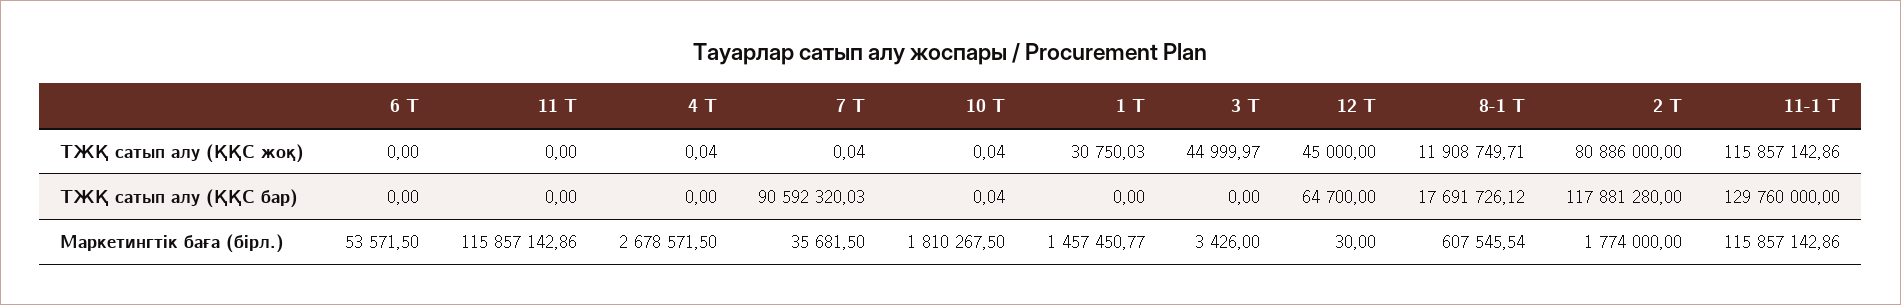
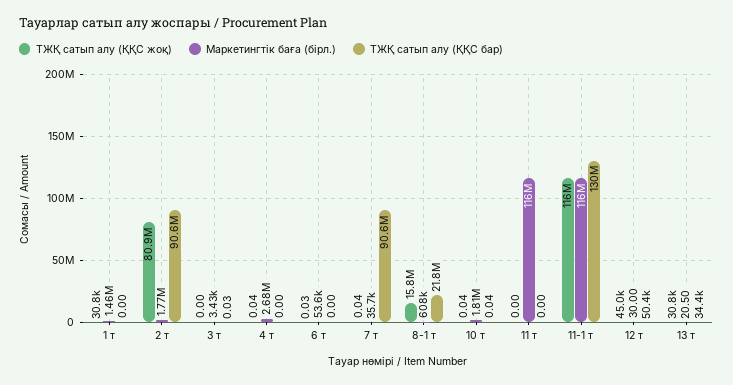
  {
    "ТЖҚ сатып алу (ҚҚС жоқ)": {
-     "6 Т": 0,
+     "6 Т": 0.03,
      "11 Т": 0,
      "4 Т": 0.04,
      "7 Т": 0.04,
      "10 Т": 0.04,
      "1 Т": 30750.03,
-     "3 Т": 44999.97,
+     "3 Т": 0,
      "12 Т": 45000,
-     "8-1 Т": 11908749.71,
+     "8-1 Т": 15800000,
      "2 Т": 80886000,
-     "11-1 Т": 115857142.86
+     "11-1 Т": 115857142.86,
+     "13 т": 30800
    },
    "ТЖҚ сатып алу (ҚҚС бар)": {
      "6 Т": 0,
      "11 Т": 0,
      "4 Т": 0,
      "7 Т": 90592320.03,
      "10 Т": 0.04,
      "1 Т": 0,
-     "3 Т": 0,
+     "3 Т": 0.03,
-     "12 Т": 64700,
+     "12 Т": 50400,
-     "8-1 Т": 17691726.12,
+     "8-1 Т": 21800000,
-     "2 Т": 117881280,
+     "2 Т": 90600000,
-     "11-1 Т": 129760000
+     "11-1 Т": 129760000,
+     "13 т": 34400
    },
    "Маркетингтік баға (бірл.)": {
      "6 Т": 53571.5,
      "11 Т": 115857142.86,
      "4 Т": 2678571.5,
      "7 Т": 35681.5,
      "10 Т": 1810267.5,
      "1 Т": 1457450.77,
      "3 Т": 3426,
      "12 Т": 30,
      "8-1 Т": 607545.54,
      "2 Т": 1774000,
-     "11-1 Т": 115857142.86
+     "11-1 Т": 115857142.86,
+     "13 т": 20.5
    }
  }

